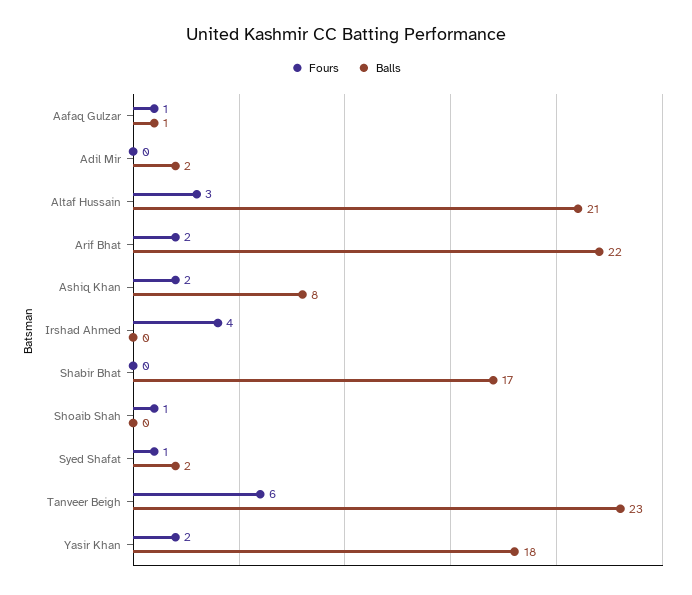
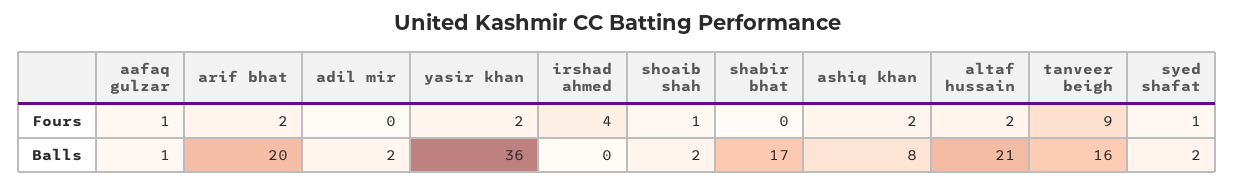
  {
    "Fours": {
      "Aafaq Gulzar": 1,
      "Adil Mir": 0,
-     "Altaf Hussain": 3,
+     "Altaf Hussain": 2,
      "Arif Bhat": 2,
      "Ashiq Khan": 2,
      "Irshad Ahmed": 4,
      "Shabir Bhat": 0,
      "Shoaib Shah": 1,
      "Syed Shafat": 1,
-     "Tanveer Beigh": 6,
+     "Tanveer Beigh": 9,
      "Yasir Khan": 2
    },
    "Balls": {
      "Aafaq Gulzar": 1,
      "Adil Mir": 2,
      "Altaf Hussain": 21,
-     "Arif Bhat": 22,
+     "Arif Bhat": 20,
      "Ashiq Khan": 8,
      "Irshad Ahmed": 0,
      "Shabir Bhat": 17,
-     "Shoaib Shah": 0,
+     "Shoaib Shah": 2,
      "Syed Shafat": 2,
-     "Tanveer Beigh": 23,
+     "Tanveer Beigh": 16,
-     "Yasir Khan": 18
+     "Yasir Khan": 36
    }
  }

